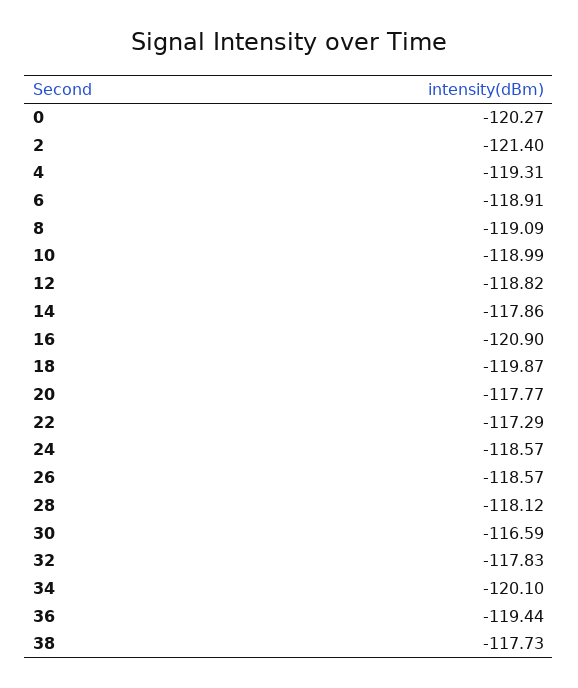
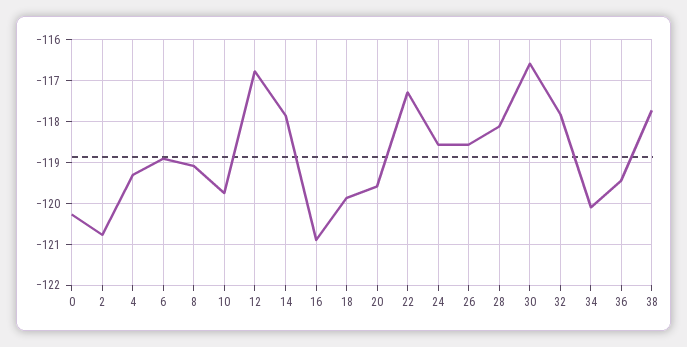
  {
    "0": -120.27,
-   "2": -121.4,
+   "2": -120.8,
    "4": -119.31,
    "6": -118.91,
    "8": -119.09,
-   "10": -118.99,
+   "10": -119.8,
-   "12": -118.82,
+   "12": -116.8,
    "14": -117.86,
    "16": -120.9,
    "18": -119.87,
-   "20": -117.77,
+   "20": -119.6,
    "22": -117.29,
    "24": -118.57,
    "26": -118.57,
    "28": -118.12,
    "30": -116.59,
    "32": -117.83,
    "34": -120.1,
    "36": -119.44,
    "38": -117.73
  }

